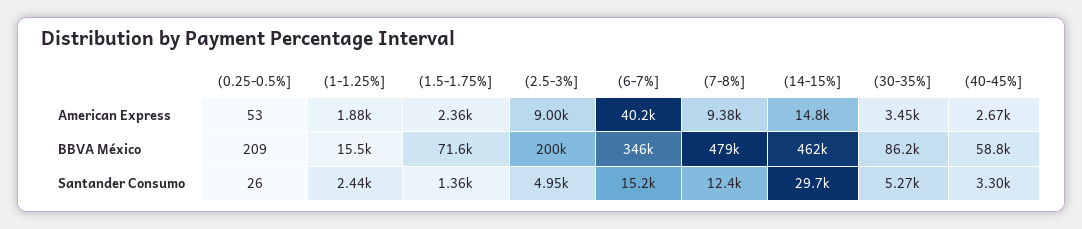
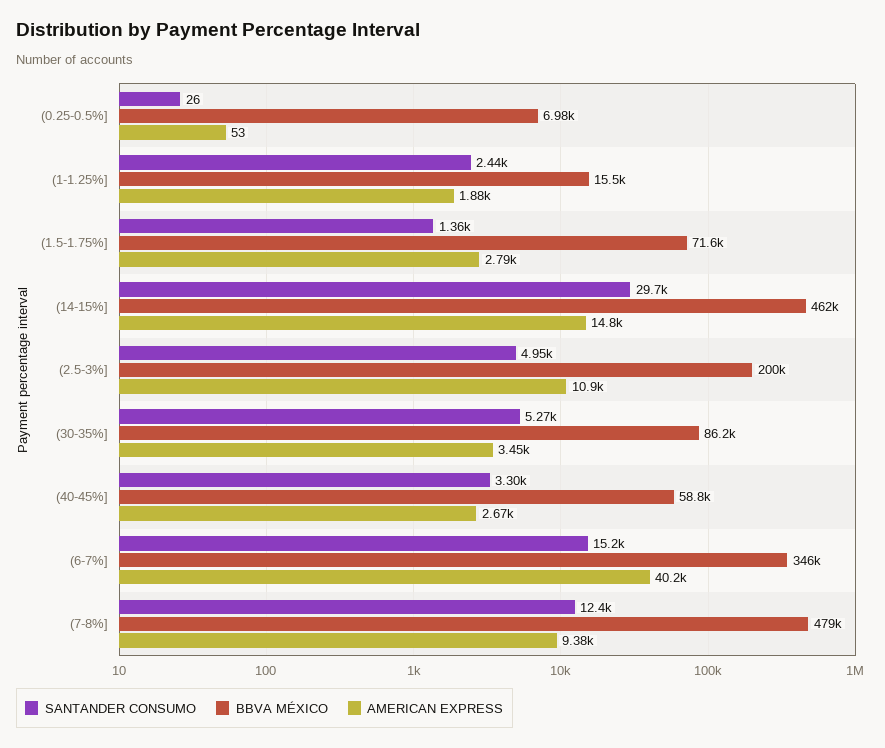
  {
    "American Express": {
      "(0.25-0.5%]": 53,
      "(1-1.25%]": 1880,
-     "(1.5-1.75%]": 2360,
+     "(1.5-1.75%]": 2790,
-     "(2.5-3%]": 9000,
+     "(2.5-3%]": 10900,
      "(6-7%]": 40200,
      "(7-8%]": 9380,
      "(14-15%]": 14800,
      "(30-35%]": 3450,
      "(40-45%]": 2670
    },
    "BBVA México": {
-     "(0.25-0.5%]": 209,
+     "(0.25-0.5%]": 6980,
      "(1-1.25%]": 15500,
      "(1.5-1.75%]": 71600,
      "(2.5-3%]": 200000,
      "(6-7%]": 346000,
      "(7-8%]": 479000,
      "(14-15%]": 462000,
      "(30-35%]": 86200,
      "(40-45%]": 58800
    },
    "Santander Consumo": {
      "(0.25-0.5%]": 26,
      "(1-1.25%]": 2440,
      "(1.5-1.75%]": 1360,
      "(2.5-3%]": 4950,
      "(6-7%]": 15200,
      "(7-8%]": 12400,
      "(14-15%]": 29700,
      "(30-35%]": 5270,
      "(40-45%]": 3300
    }
  }

